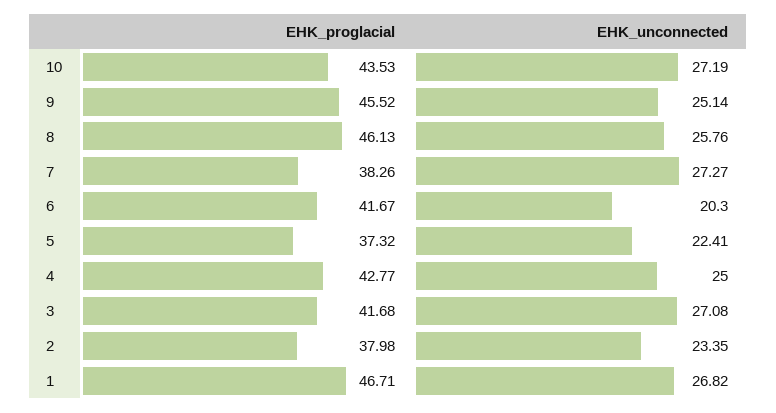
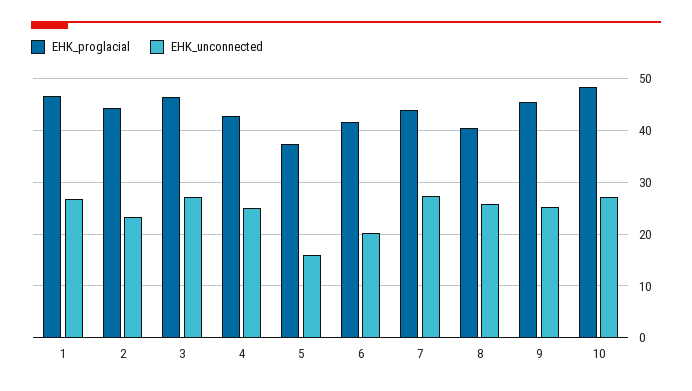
  {
    "EHK_proglacial": {
-     "10": 43.53,
+     "10": 48,
      "9": 45.52,
-     "8": 46.13,
+     "8": 40,
-     "7": 38.26,
+     "7": 44,
      "6": 41.67,
      "5": 37.32,
      "4": 42.77,
-     "3": 41.68,
+     "3": 46,
-     "2": 37.98,
+     "2": 44,
      "1": 46.71
    },
    "EHK_unconnected": {
      "10": 27.19,
      "9": 25.14,
      "8": 25.76,
      "7": 27.27,
      "6": 20.3,
-     "5": 22.41,
+     "5": 16,
      "4": 25,
      "3": 27.08,
      "2": 23.35,
      "1": 26.82
    }
  }

